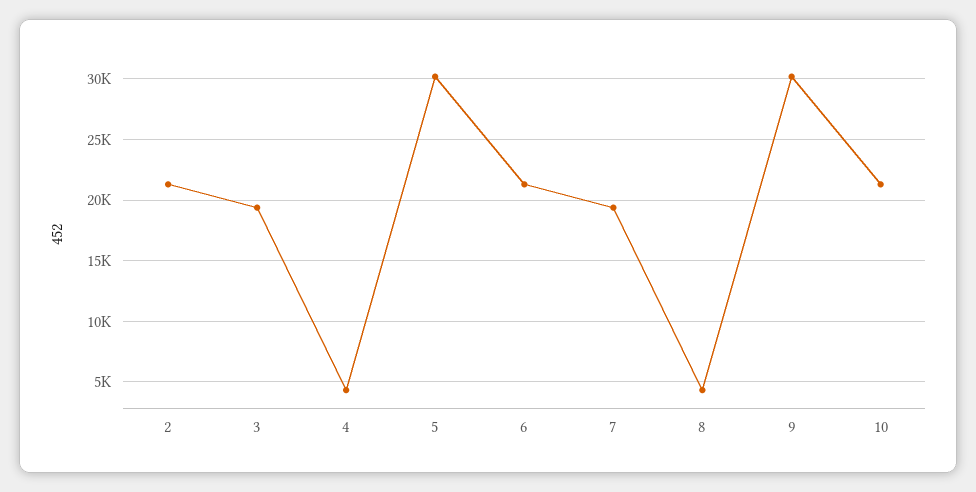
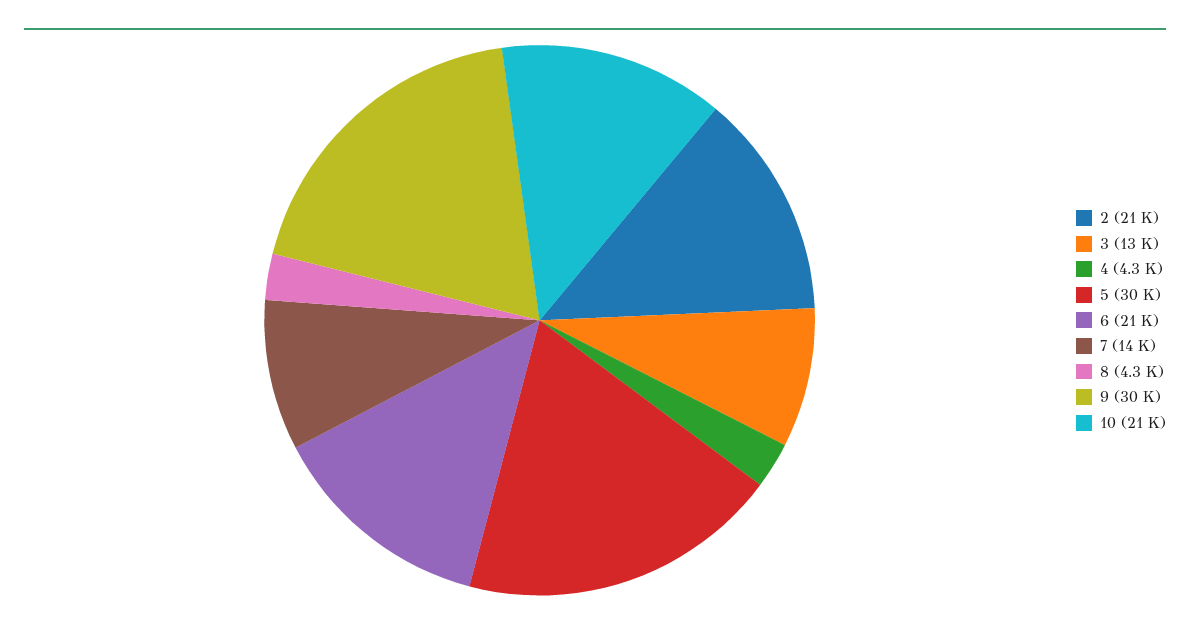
  {
    "2": 21000,
-   "3": 19500,
+   "3": 13000,
    "4": 4300,
    "5": 30000,
    "6": 21000,
-   "7": 19500,
+   "7": 14000,
    "8": 4300,
    "9": 30000,
    "10": 21000
  }

